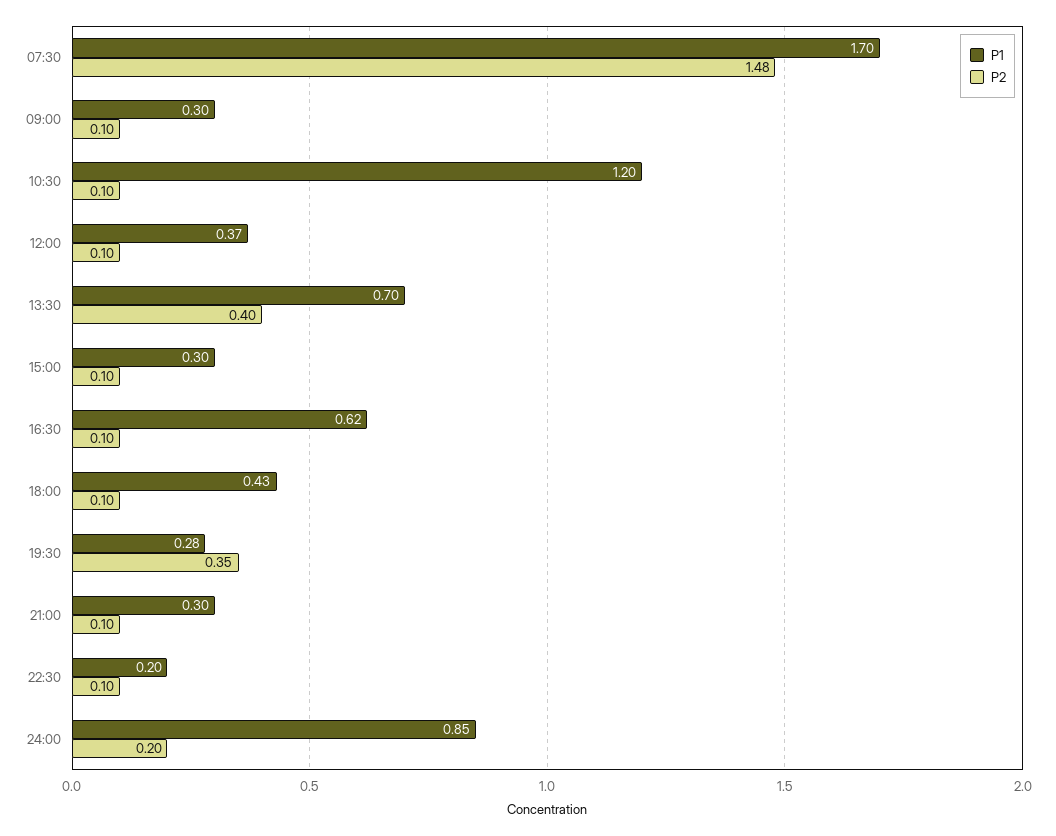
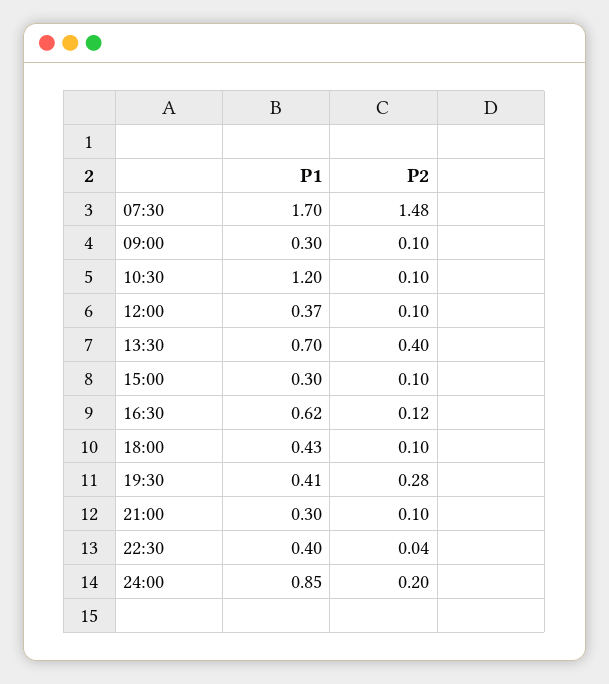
  {
    "P1": {
      "07:30": 1.7,
      "09:00": 0.3,
      "10:30": 1.2,
      "12:00": 0.37,
      "13:30": 0.7,
      "15:00": 0.3,
      "16:30": 0.62,
      "18:00": 0.43,
-     "19:30": 0.28,
+     "19:30": 0.41,
      "21:00": 0.3,
-     "22:30": 0.2,
+     "22:30": 0.4,
      "24:00": 0.85
    },
    "P2": {
      "07:30": 1.48,
      "09:00": 0.1,
      "10:30": 0.1,
      "12:00": 0.1,
      "13:30": 0.4,
      "15:00": 0.1,
-     "16:30": 0.1,
+     "16:30": 0.12,
      "18:00": 0.1,
-     "19:30": 0.35,
+     "19:30": 0.28,
      "21:00": 0.1,
-     "22:30": 0.1,
+     "22:30": 0.04,
      "24:00": 0.2
    }
  }

